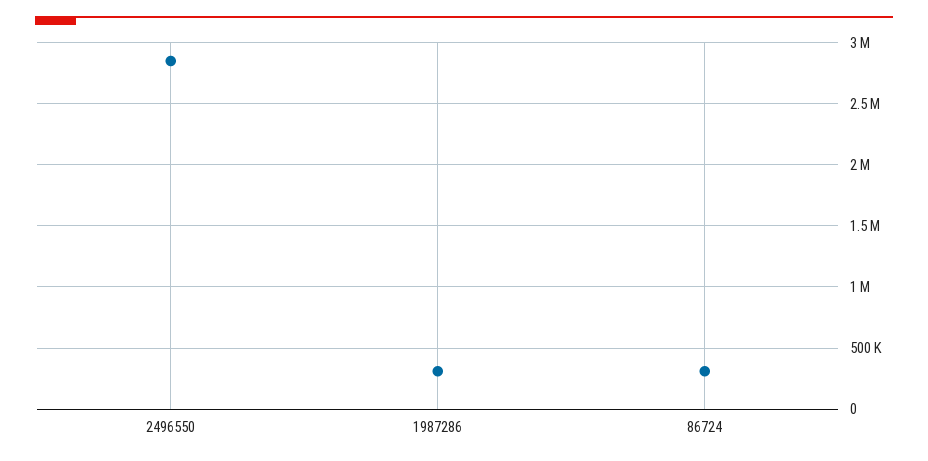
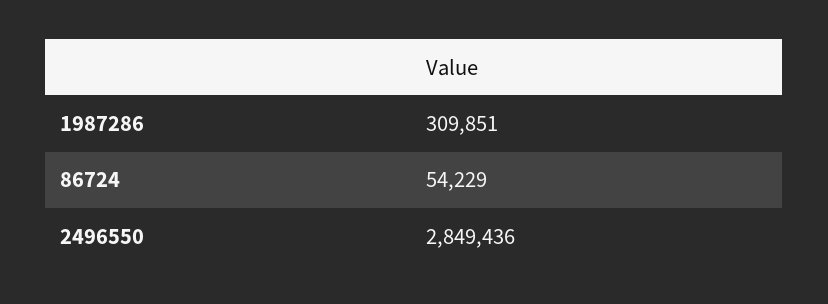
  {
    "2496550": 2849436,
    "1987286": 309851,
-   "86724": 300000
+   "86724": 54229
  }

